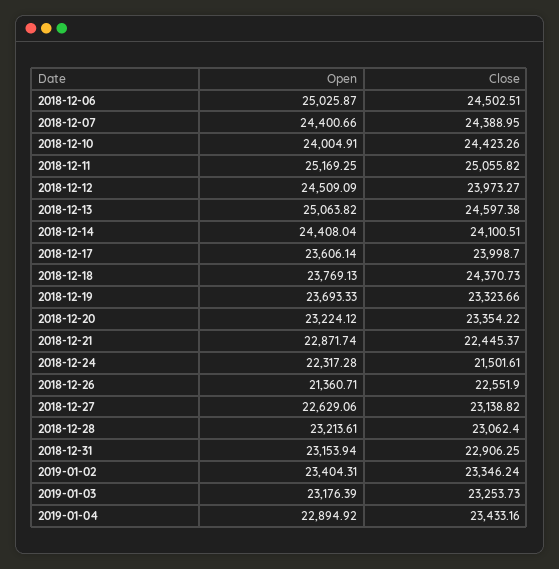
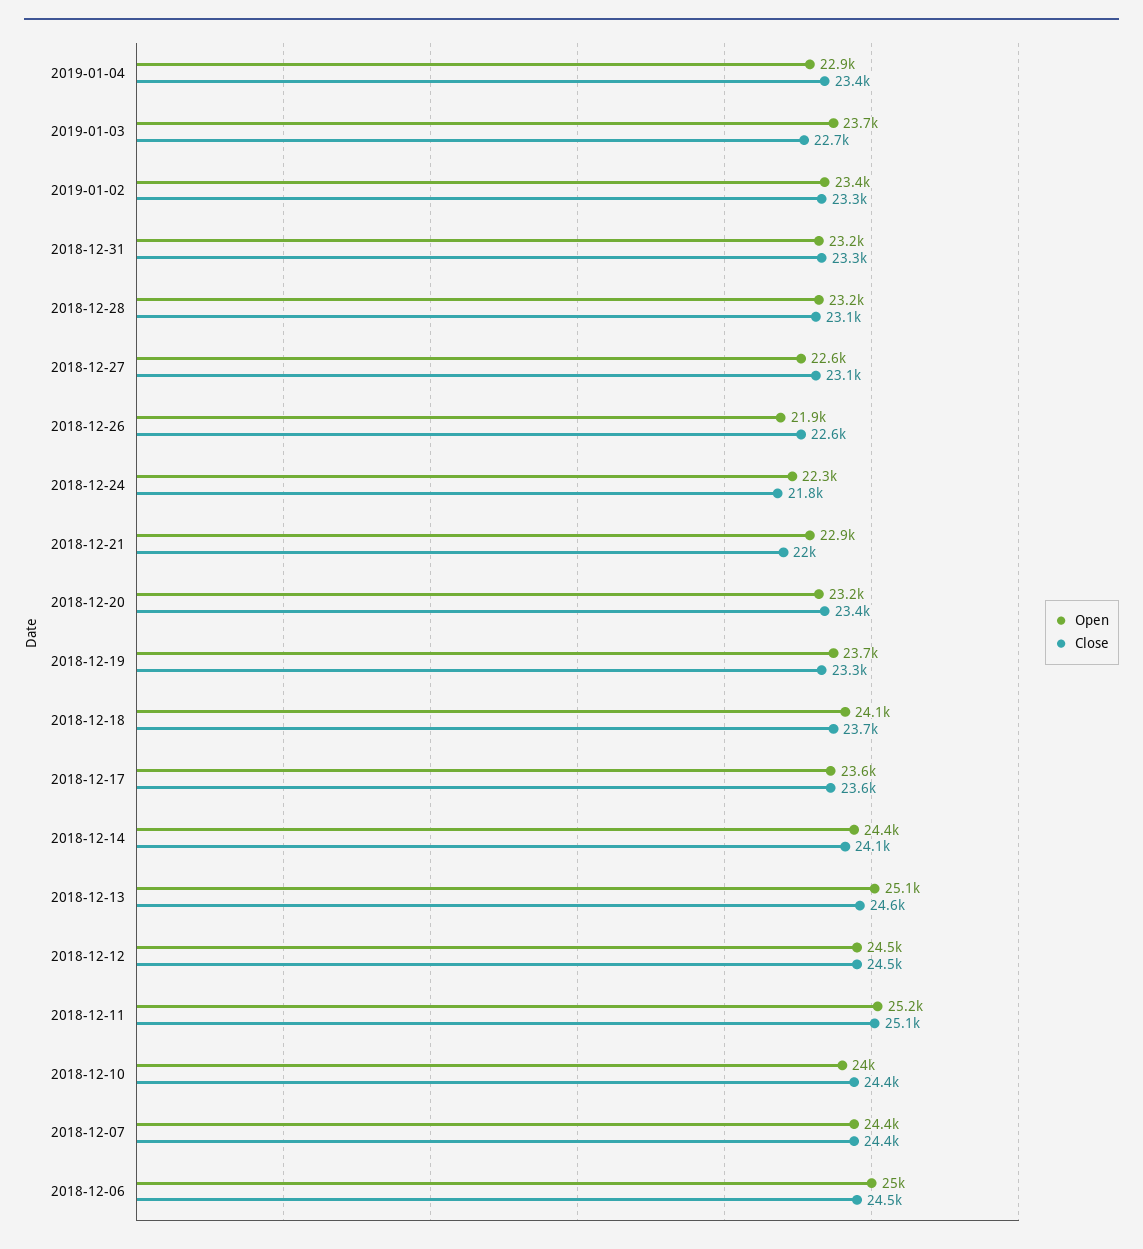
  {
    "Open": {
      "2018-12-06": 25025.87,
      "2018-12-07": 24400.66,
      "2018-12-10": 24004.91,
      "2018-12-11": 25169.25,
      "2018-12-12": 24509.09,
      "2018-12-13": 25063.82,
      "2018-12-14": 24408.04,
      "2018-12-17": 23606.14,
-     "2018-12-18": 23769.13,
+     "2018-12-18": 24100,
      "2018-12-19": 23693.33,
      "2018-12-20": 23224.12,
      "2018-12-21": 22871.74,
      "2018-12-24": 22317.28,
-     "2018-12-26": 21360.71,
+     "2018-12-26": 21900,
      "2018-12-27": 22629.06,
      "2018-12-28": 23213.61,
      "2018-12-31": 23153.94,
      "2019-01-02": 23404.31,
-     "2019-01-03": 23176.39,
+     "2019-01-03": 23700,
      "2019-01-04": 22894.92
    },
    "Close": {
      "2018-12-06": 24502.51,
      "2018-12-07": 24388.95,
      "2018-12-10": 24423.26,
      "2018-12-11": 25055.82,
-     "2018-12-12": 23973.27,
+     "2018-12-12": 24500,
      "2018-12-13": 24597.38,
      "2018-12-14": 24100.51,
-     "2018-12-17": 23998.7,
+     "2018-12-17": 23600,
-     "2018-12-18": 24370.73,
+     "2018-12-18": 23700,
      "2018-12-19": 23323.66,
      "2018-12-20": 23354.22,
-     "2018-12-21": 22445.37,
+     "2018-12-21": 22000,
-     "2018-12-24": 21501.61,
+     "2018-12-24": 21800,
      "2018-12-26": 22551.9,
      "2018-12-27": 23138.82,
      "2018-12-28": 23062.4,
-     "2018-12-31": 22906.25,
+     "2018-12-31": 23300,
      "2019-01-02": 23346.24,
-     "2019-01-03": 23253.73,
+     "2019-01-03": 22700,
      "2019-01-04": 23433.16
    }
  }

